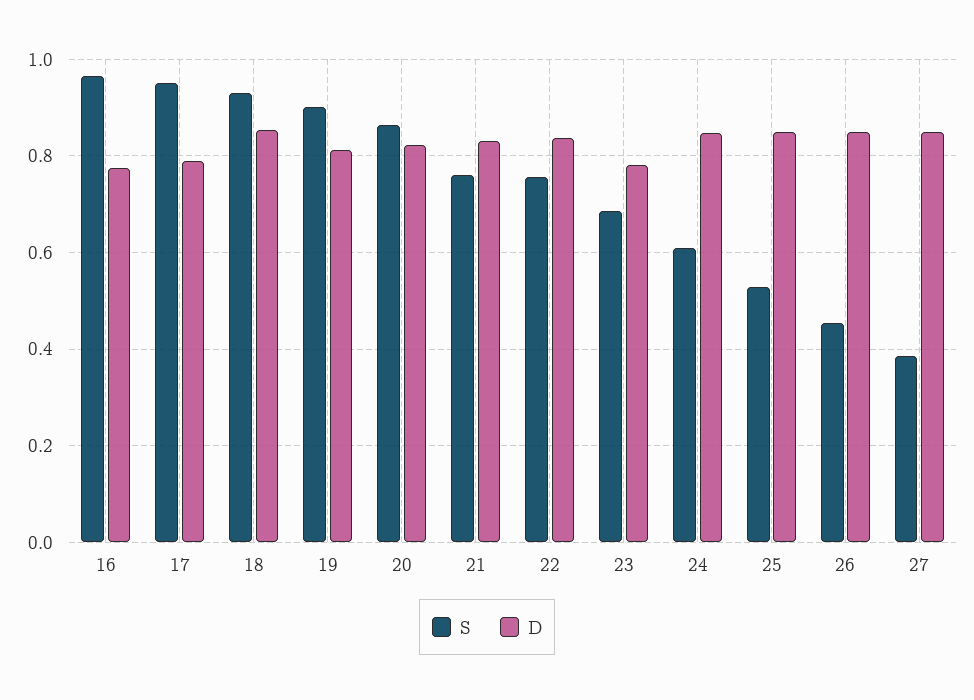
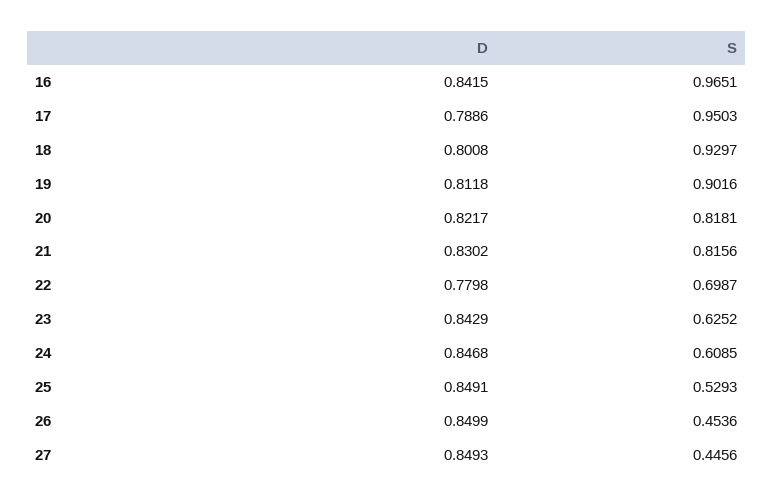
  {
    "S": {
      "16": 0.9651,
      "17": 0.9503,
      "18": 0.9297,
      "19": 0.9016,
-     "20": 0.86,
+     "20": 0.8181,
-     "21": 0.76,
+     "21": 0.8156,
-     "22": 0.76,
+     "22": 0.6987,
-     "23": 0.68,
+     "23": 0.6252,
      "24": 0.6085,
      "25": 0.5293,
      "26": 0.4536,
-     "27": 0.38
+     "27": 0.4456
    },
    "D": {
-     "16": 0.78,
+     "16": 0.8415,
      "17": 0.7886,
-     "18": 0.86,
+     "18": 0.8008,
      "19": 0.8118,
      "20": 0.8217,
      "21": 0.8302,
-     "22": 0.84,
+     "22": 0.7798,
-     "23": 0.78,
+     "23": 0.8429,
      "24": 0.8468,
      "25": 0.8491,
      "26": 0.8499,
      "27": 0.8493
    }
  }

